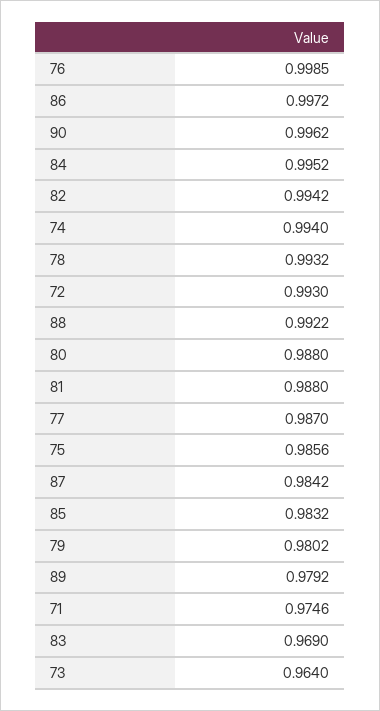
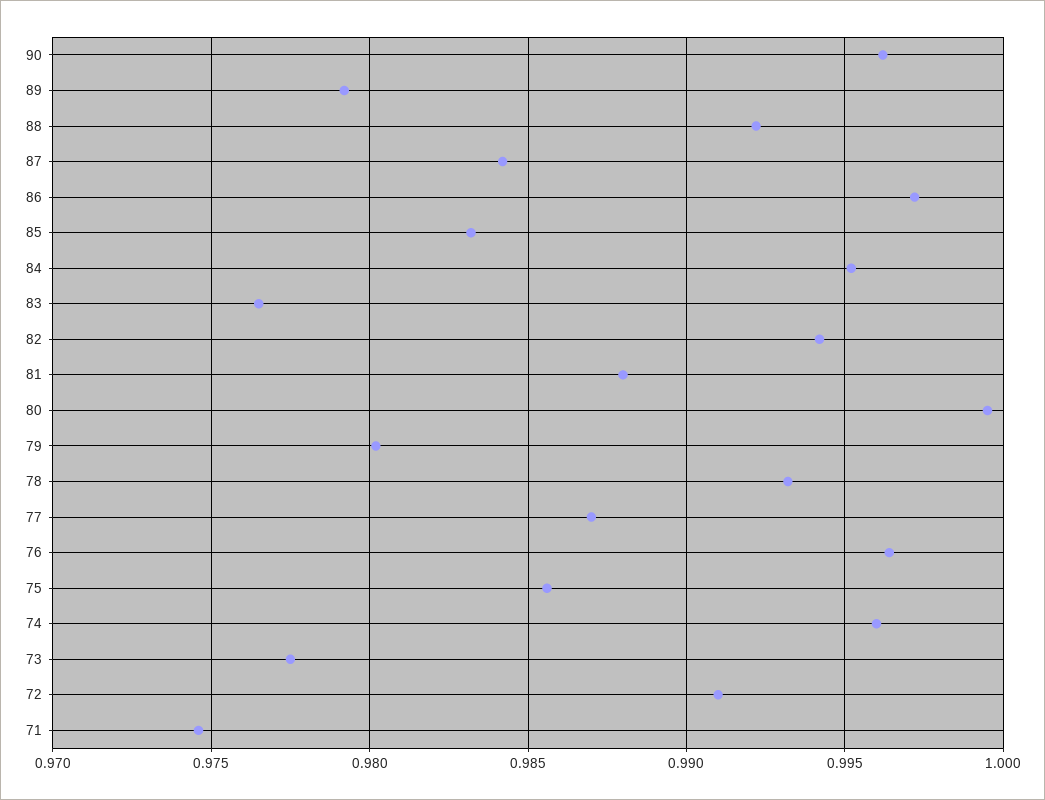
  {
-   "76": 0.9985,
+   "76": 0.9965,
    "86": 0.9972,
    "90": 0.9962,
    "84": 0.9952,
    "82": 0.9942,
-   "74": 0.994,
+   "74": 0.996,
    "78": 0.9932,
-   "72": 0.993,
+   "72": 0.991,
    "88": 0.9922,
-   "80": 0.988,
+   "80": 0.9995,
    "81": 0.988,
    "77": 0.987,
    "75": 0.9856,
    "87": 0.9842,
    "85": 0.9832,
    "79": 0.9802,
    "89": 0.9792,
    "71": 0.9746,
-   "83": 0.969,
+   "83": 0.9765,
-   "73": 0.964
+   "73": 0.9775
  }

